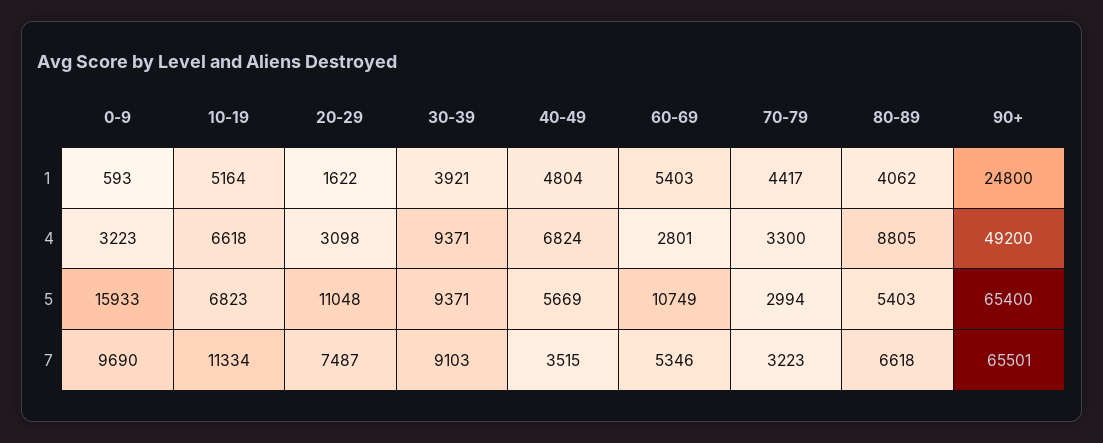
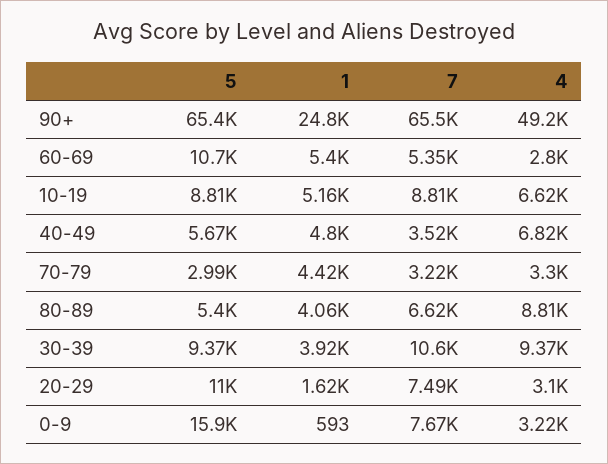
  {
    "0-9": {
      "1": 593,
      "4": 3223,
      "5": 15933,
-     "7": 9690
+     "7": 7670
    },
    "10-19": {
      "1": 5164,
      "4": 6618,
-     "5": 6823,
+     "5": 8810,
-     "7": 11334
+     "7": 8810
    },
    "20-29": {
      "1": 1622,
      "4": 3098,
      "5": 11048,
      "7": 7487
    },
    "30-39": {
      "1": 3921,
      "4": 9371,
      "5": 9371,
-     "7": 9103
+     "7": 10600
    },
    "40-49": {
      "1": 4804,
      "4": 6824,
      "5": 5669,
      "7": 3515
    },
    "60-69": {
      "1": 5403,
      "4": 2801,
      "5": 10749,
      "7": 5346
    },
    "70-79": {
      "1": 4417,
      "4": 3300,
      "5": 2994,
      "7": 3223
    },
    "80-89": {
      "1": 4062,
      "4": 8805,
      "5": 5403,
      "7": 6618
    },
    "90+": {
      "1": 24800,
      "4": 49200,
      "5": 65400,
      "7": 65501
    }
  }

